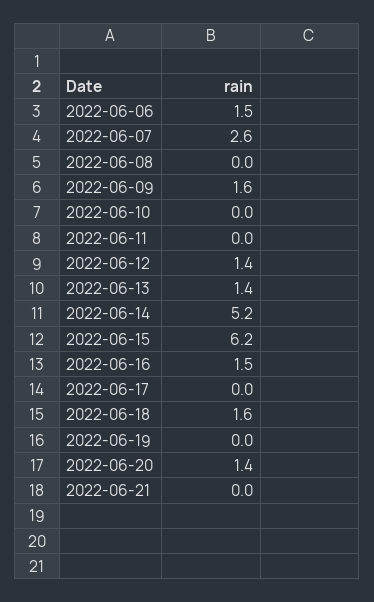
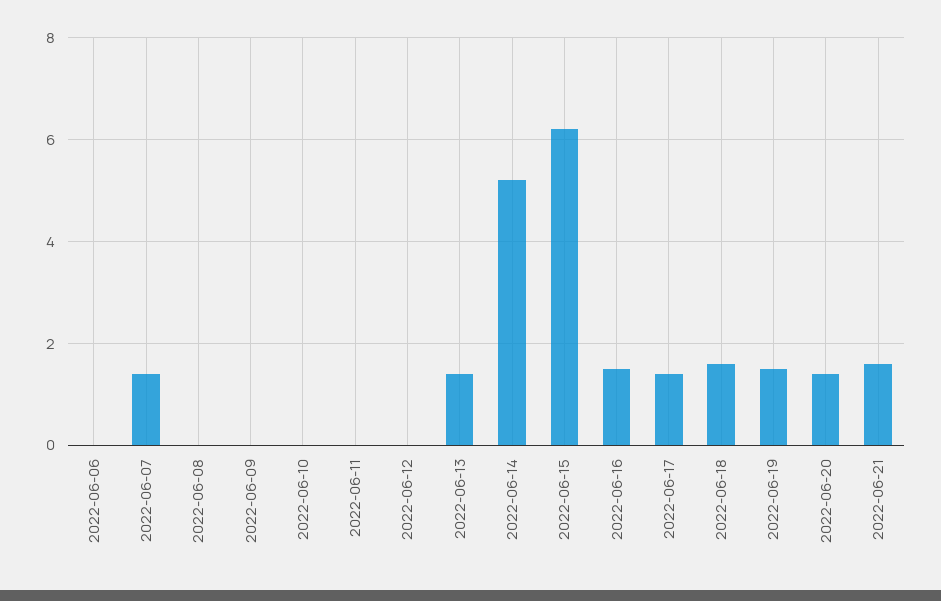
  {
-   "2022-06-06": 1.5,
+   "2022-06-06": 0,
-   "2022-06-07": 2.6,
+   "2022-06-07": 1.5,
    "2022-06-08": 0,
-   "2022-06-09": 1.6,
+   "2022-06-09": 0,
    "2022-06-10": 0,
    "2022-06-11": 0,
-   "2022-06-12": 1.4,
+   "2022-06-12": 0,
    "2022-06-13": 1.4,
    "2022-06-14": 5.2,
    "2022-06-15": 6.2,
    "2022-06-16": 1.5,
-   "2022-06-17": 0,
+   "2022-06-17": 1.5,
    "2022-06-18": 1.6,
-   "2022-06-19": 0,
+   "2022-06-19": 1.5,
    "2022-06-20": 1.4,
-   "2022-06-21": 0
+   "2022-06-21": 1.5
  }

